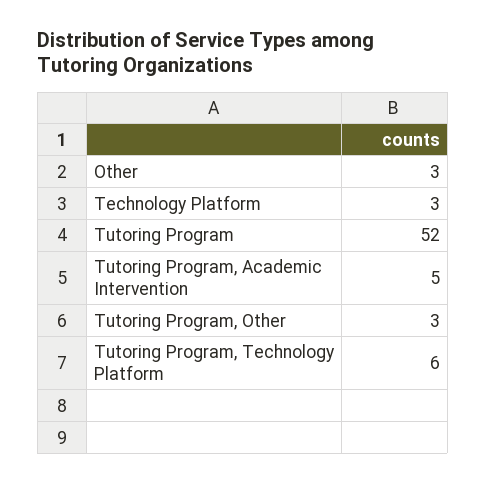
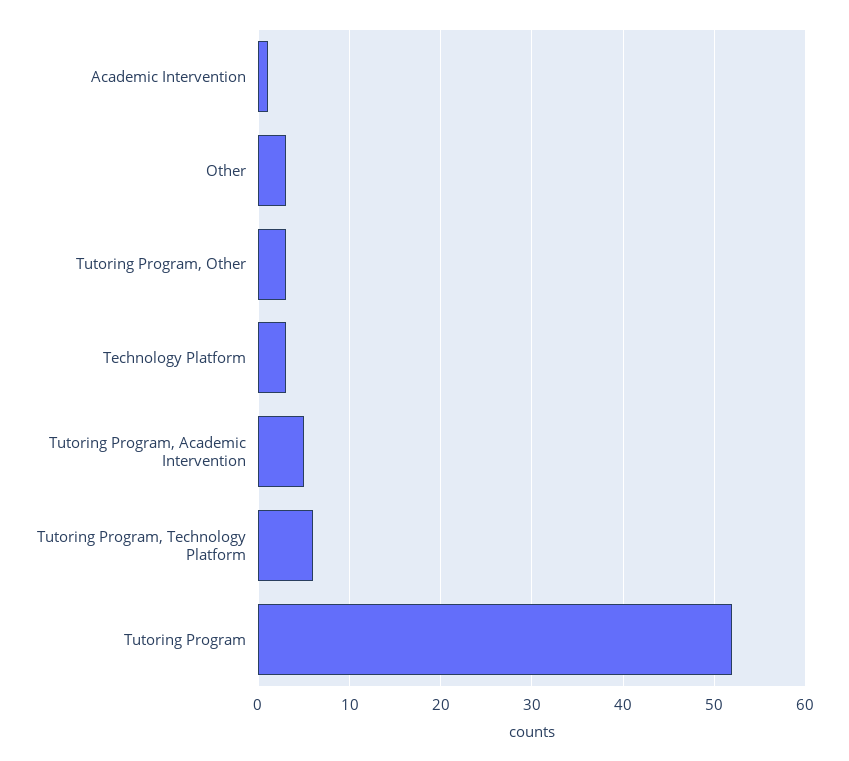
  {
    "Other": 3,
    "Technology Platform": 3,
    "Tutoring Program": 52,
    "Tutoring Program, Academic Intervention": 5,
    "Tutoring Program, Other": 3,
-   "Tutoring Program, Technology Platform": 6
+   "Tutoring Program, Technology Platform": 6,
+   "Academic Intervention": 1
  }

